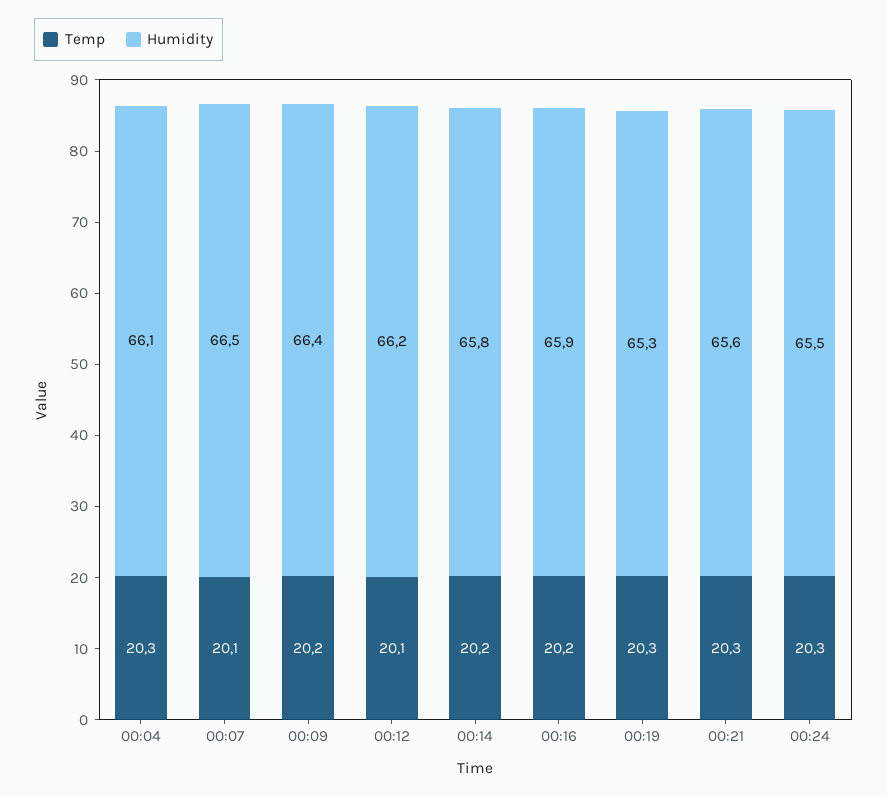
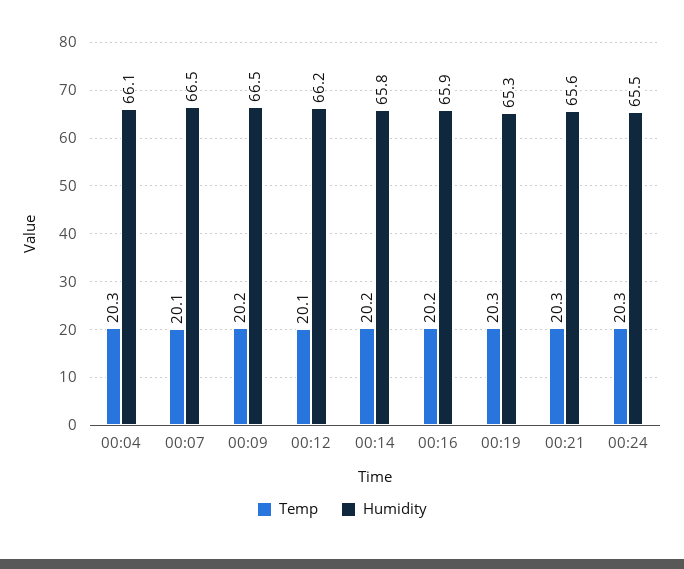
  {
    "Temp": {
      "00:04": 20.3,
      "00:07": 20.1,
      "00:09": 20.2,
      "00:12": 20.1,
      "00:14": 20.2,
      "00:16": 20.2,
      "00:19": 20.3,
      "00:21": 20.3,
      "00:24": 20.3
    },
    "Humidity": {
      "00:04": 66.1,
      "00:07": 66.5,
-     "00:09": 66.4,
+     "00:09": 66.5,
      "00:12": 66.2,
      "00:14": 65.8,
      "00:16": 65.9,
      "00:19": 65.3,
      "00:21": 65.6,
      "00:24": 65.5
    }
  }

